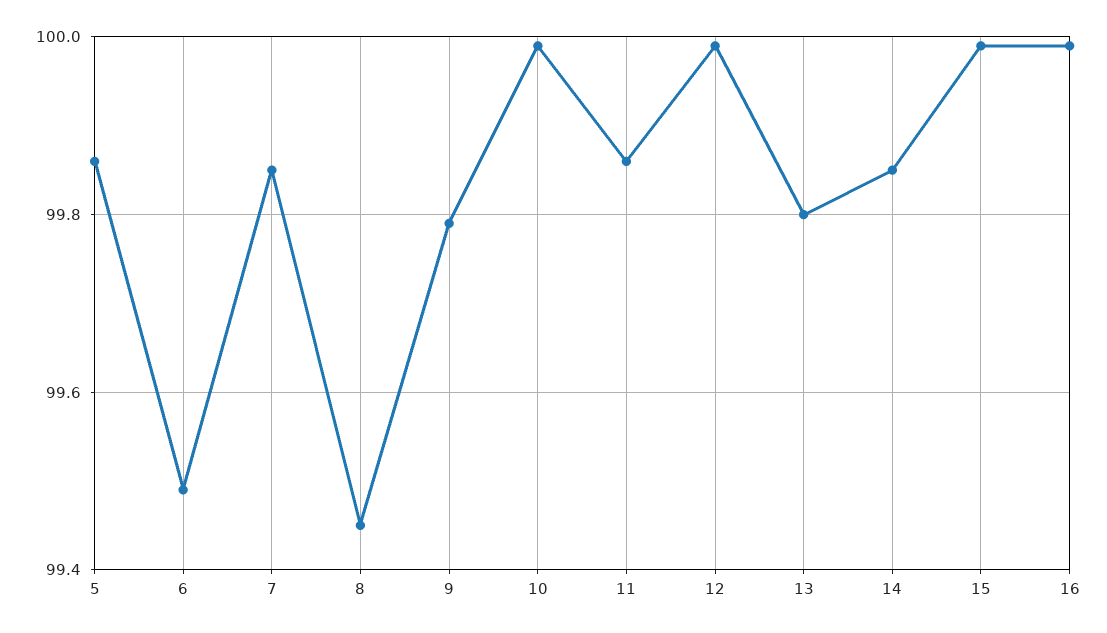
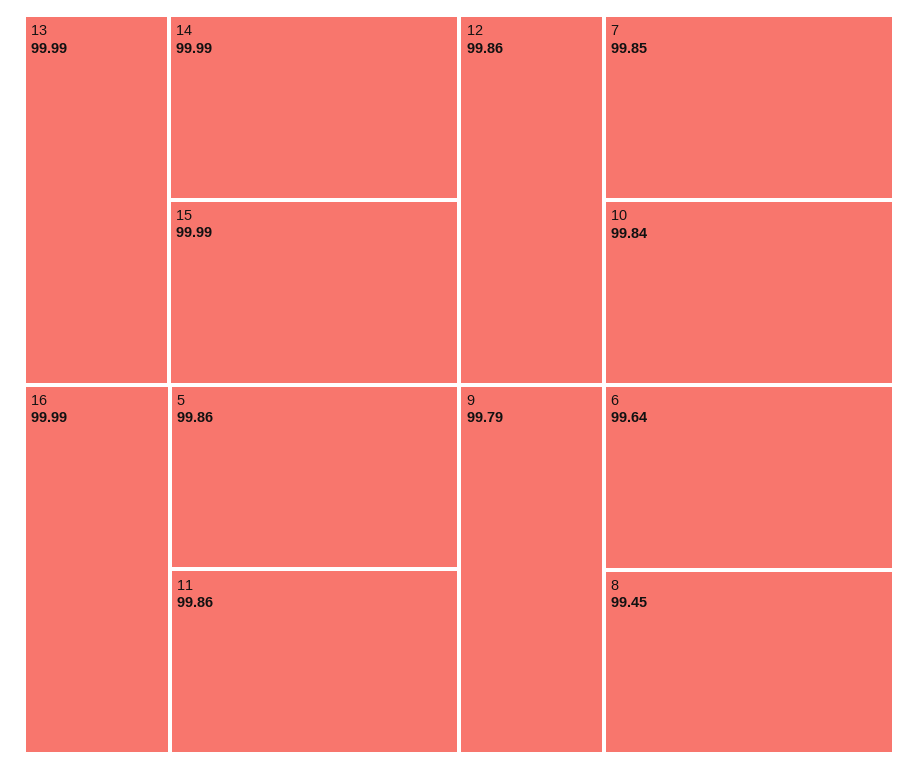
  {
    "5": 99.86,
-   "6": 99.5,
+   "6": 99.64,
    "7": 99.85,
    "8": 99.45,
    "9": 99.79,
-   "10": 100,
+   "10": 99.84,
    "11": 99.86,
-   "12": 100,
+   "12": 99.86,
-   "13": 99.8,
+   "13": 99.99,
-   "14": 99.85,
+   "14": 99.99,
    "15": 99.99,
    "16": 99.99
  }

